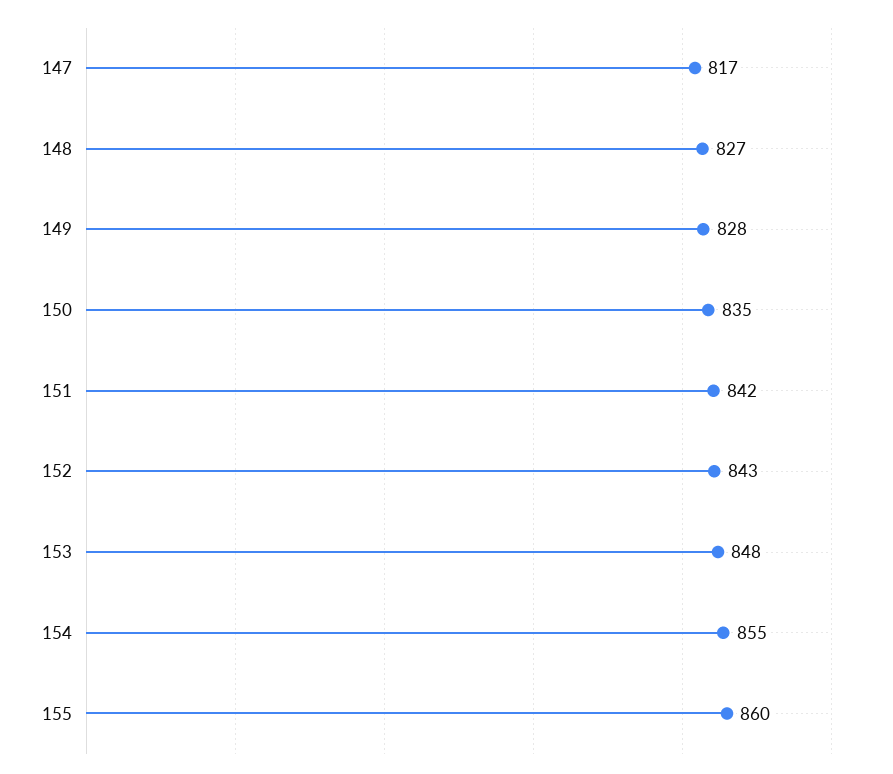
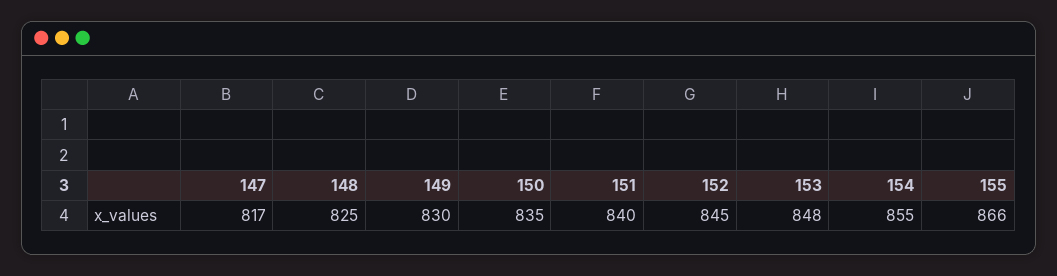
  {
    "147": 817,
-   "148": 827,
+   "148": 825,
-   "149": 828,
+   "149": 830,
    "150": 835,
-   "151": 842,
+   "151": 840,
-   "152": 843,
+   "152": 845,
    "153": 848,
    "154": 855,
-   "155": 860
+   "155": 866
  }

